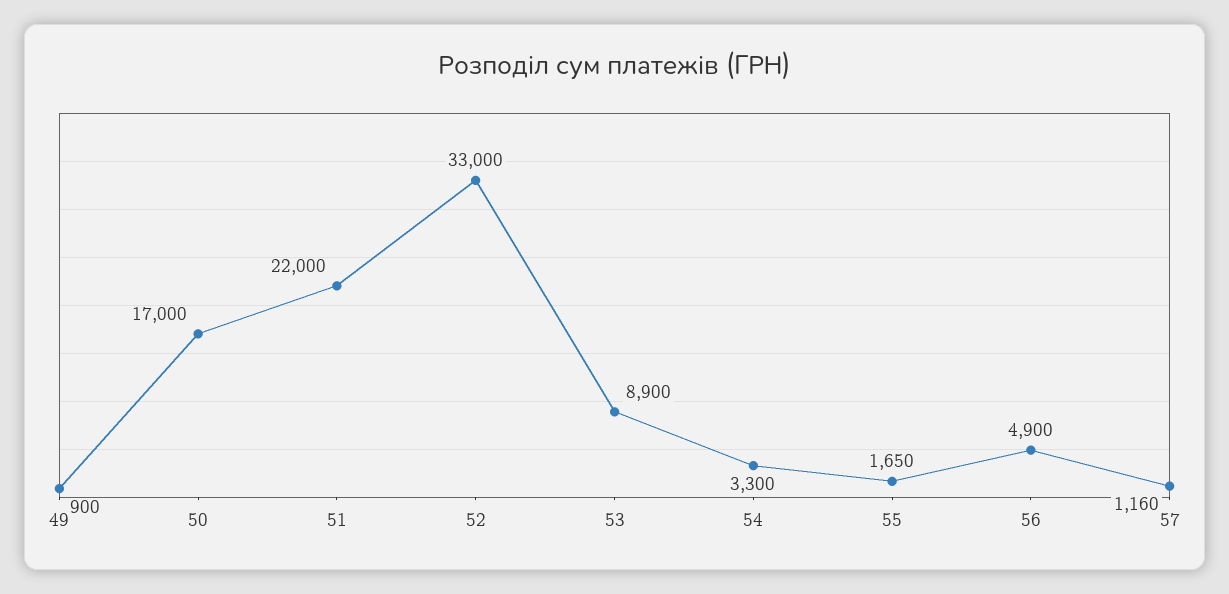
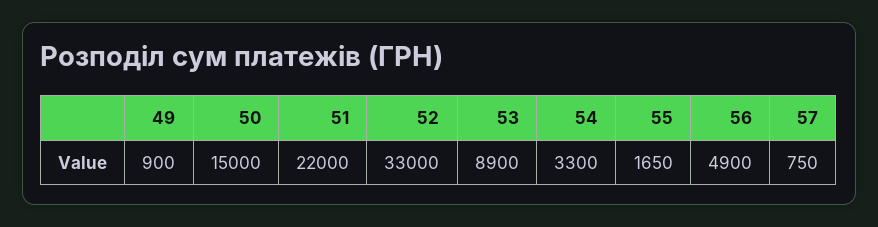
  {
    "49": 900,
-   "50": 17000,
+   "50": 15000,
    "51": 22000,
    "52": 33000,
    "53": 8900,
    "54": 3300,
    "55": 1650,
    "56": 4900,
-   "57": 1160
+   "57": 750
  }

